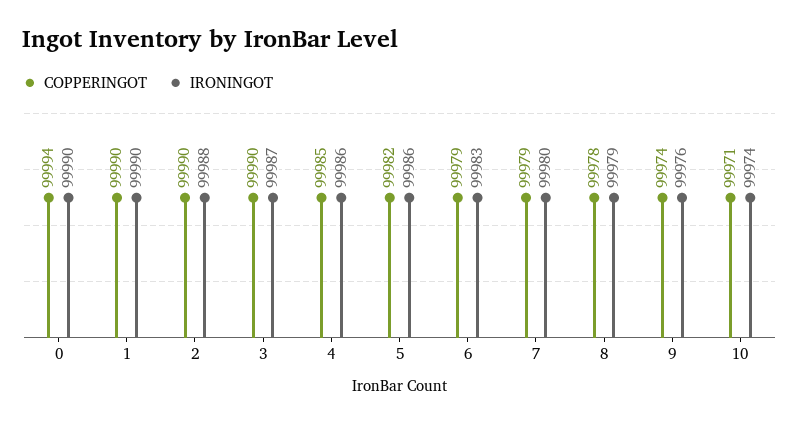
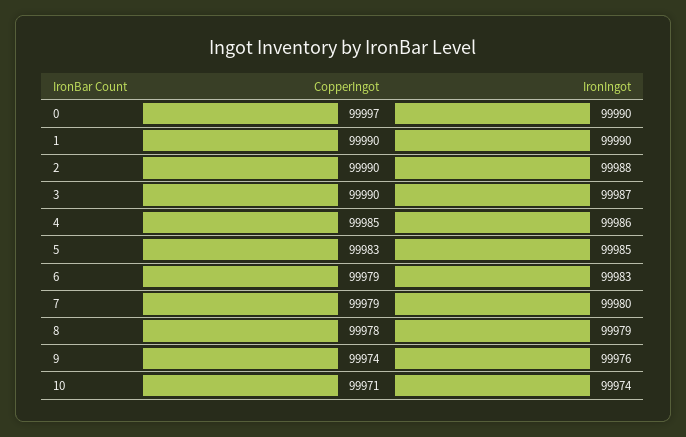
  {
    "COPPERINGOT": {
-     "0": 99994,
+     "0": 99997,
      "1": 99990,
      "2": 99990,
      "3": 99990,
      "4": 99985,
-     "5": 99982,
+     "5": 99983,
      "6": 99979,
      "7": 99979,
      "8": 99978,
      "9": 99974,
      "10": 99971
    },
    "IRONINGOT": {
      "0": 99990,
      "1": 99990,
      "2": 99988,
      "3": 99987,
      "4": 99986,
-     "5": 99986,
+     "5": 99985,
      "6": 99983,
      "7": 99980,
      "8": 99979,
      "9": 99976,
      "10": 99974
    }
  }

